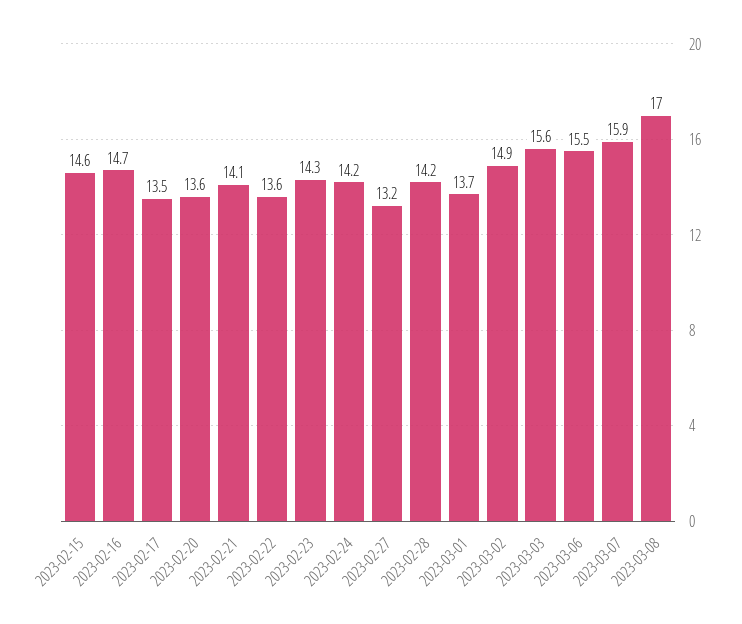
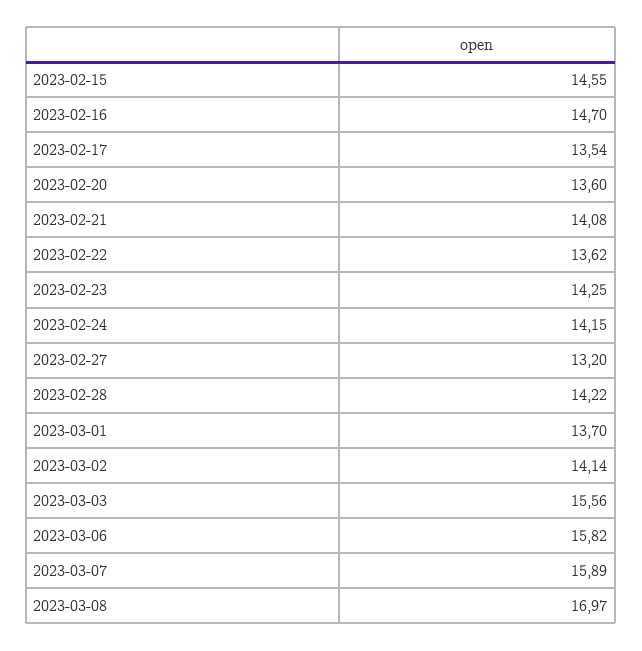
  {
    "2023-02-15": 14.55,
    "2023-02-16": 14.7,
    "2023-02-17": 13.54,
    "2023-02-20": 13.6,
    "2023-02-21": 14.08,
    "2023-02-22": 13.62,
    "2023-02-23": 14.25,
    "2023-02-24": 14.15,
    "2023-02-27": 13.2,
    "2023-02-28": 14.22,
    "2023-03-01": 13.7,
-   "2023-03-02": 14.9,
+   "2023-03-02": 14.14,
    "2023-03-03": 15.56,
-   "2023-03-06": 15.5,
+   "2023-03-06": 15.82,
    "2023-03-07": 15.89,
    "2023-03-08": 16.97
  }

